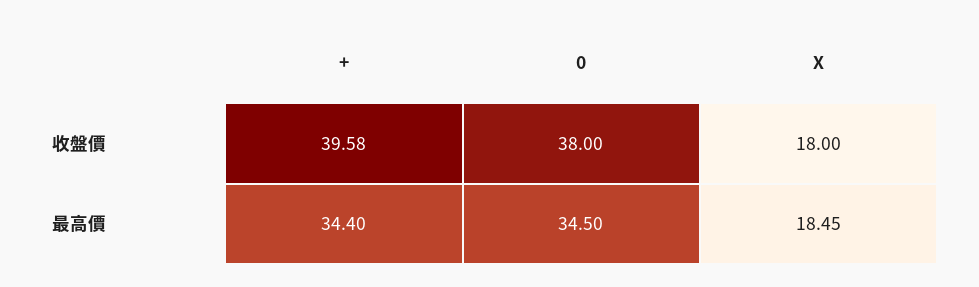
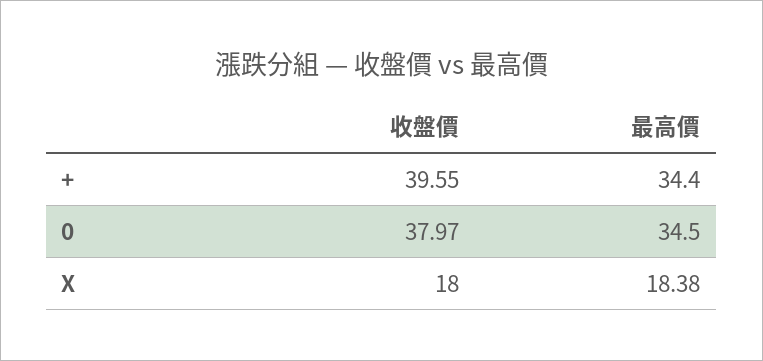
  {
    "+": {
-     "收盤價": 39.58,
+     "收盤價": 39.55,
      "最高價": 34.4
    },
    "0": {
-     "收盤價": 38,
+     "收盤價": 37.97,
      "最高價": 34.5
    },
    "X": {
      "收盤價": 18,
-     "最高價": 18.45
+     "最高價": 18.38
    }
  }

